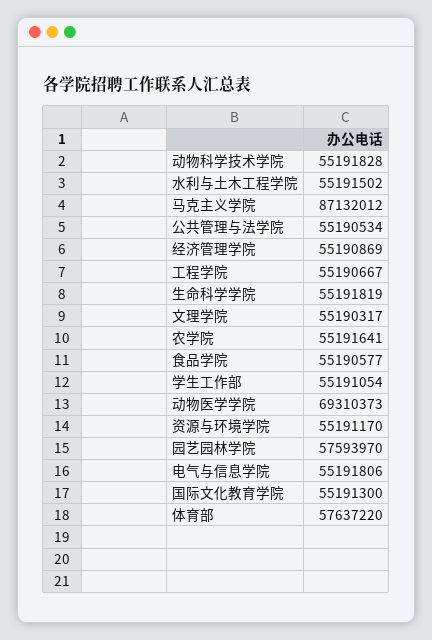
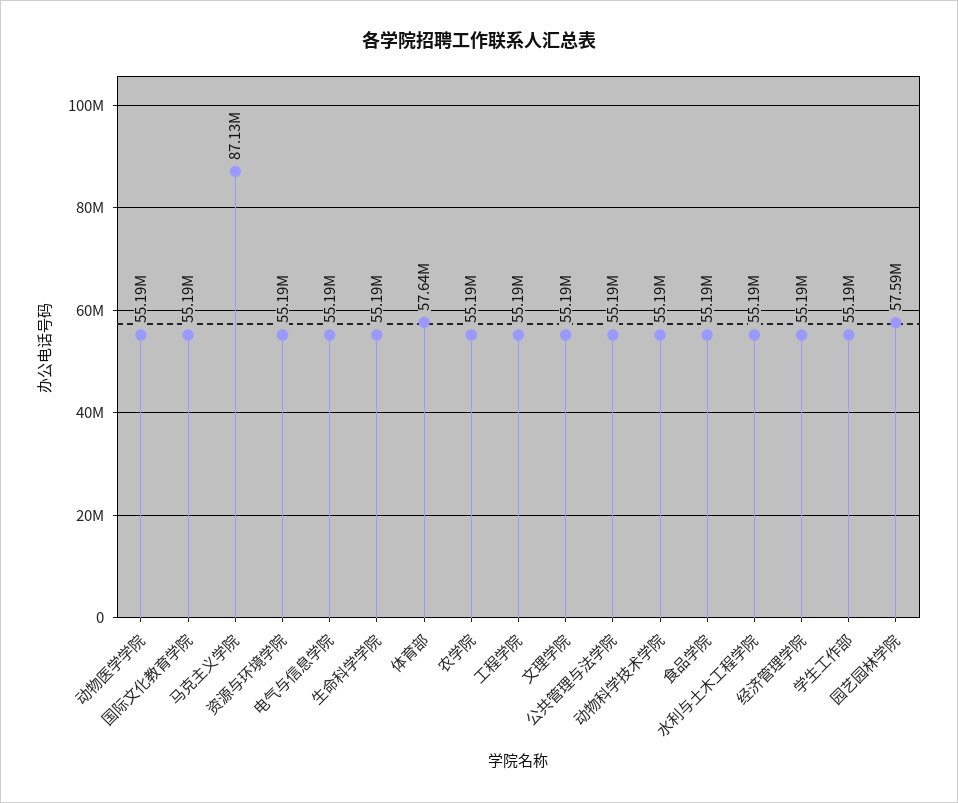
  {
    "动物科学技术学院": 55191828,
    "水利与土木工程学院": 55191502,
    "马克主义学院": 87132012,
    "公共管理与法学院": 55190534,
    "经济管理学院": 55190869,
    "工程学院": 55190667,
    "生命科学学院": 55191819,
    "文理学院": 55190317,
    "农学院": 55191641,
    "食品学院": 55190577,
    "学生工作部": 55191054,
-   "动物医学学院": 69310373,
+   "动物医学学院": 55190000,
    "资源与环境学院": 55191170,
    "园艺园林学院": 57593970,
    "电气与信息学院": 55191806,
    "国际文化教育学院": 55191300,
    "体育部": 57637220
  }

